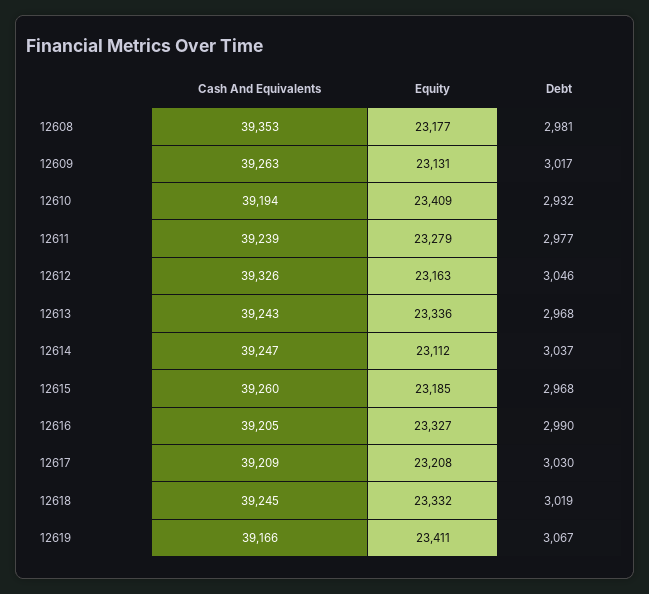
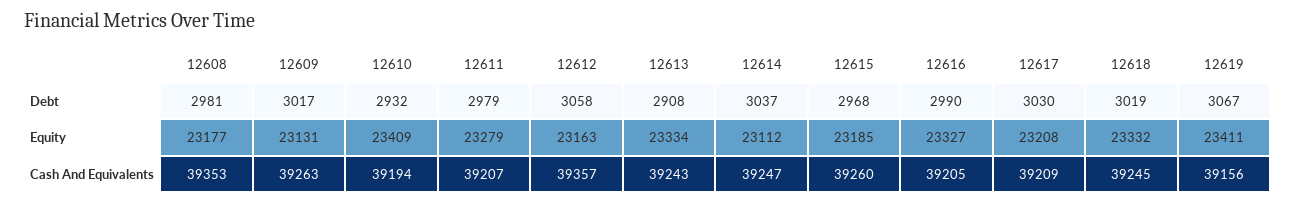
  {
    "Cash And Equivalents": {
      "12608": 39353,
      "12609": 39263,
      "12610": 39194,
-     "12611": 39239,
+     "12611": 39207,
-     "12612": 39326,
+     "12612": 39357,
      "12613": 39243,
      "12614": 39247,
      "12615": 39260,
      "12616": 39205,
      "12617": 39209,
      "12618": 39245,
-     "12619": 39166
+     "12619": 39156
    },
    "Equity": {
      "12608": 23177,
      "12609": 23131,
      "12610": 23409,
      "12611": 23279,
      "12612": 23163,
-     "12613": 23336,
+     "12613": 23334,
      "12614": 23112,
      "12615": 23185,
      "12616": 23327,
      "12617": 23208,
      "12618": 23332,
      "12619": 23411
    },
    "Debt": {
      "12608": 2981,
      "12609": 3017,
      "12610": 2932,
-     "12611": 2977,
+     "12611": 2979,
-     "12612": 3046,
+     "12612": 3058,
-     "12613": 2968,
+     "12613": 2908,
      "12614": 3037,
      "12615": 2968,
      "12616": 2990,
      "12617": 3030,
      "12618": 3019,
      "12619": 3067
    }
  }

